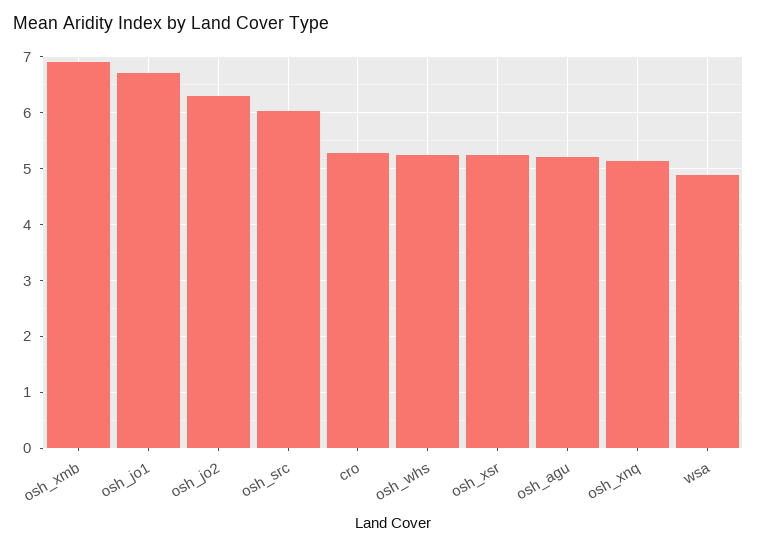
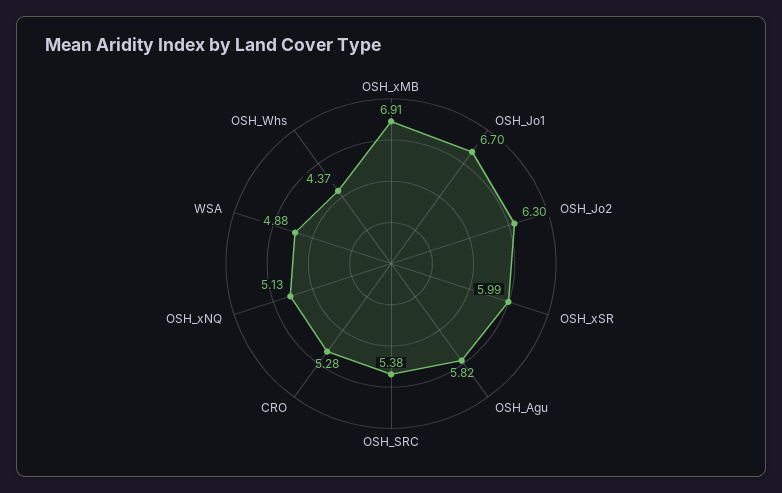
  {
    "osh_xmb": 6.91,
    "osh_jo1": 6.7,
    "osh_jo2": 6.3,
-   "osh_src": 6,
+   "osh_src": 5.38,
    "cro": 5.28,
-   "osh_whs": 5.2,
+   "osh_whs": 4.37,
-   "osh_xsr": 5.2,
+   "osh_xsr": 5.99,
-   "osh_agu": 5.2,
+   "osh_agu": 5.82,
    "osh_xnq": 5.13,
    "wsa": 4.88
  }

